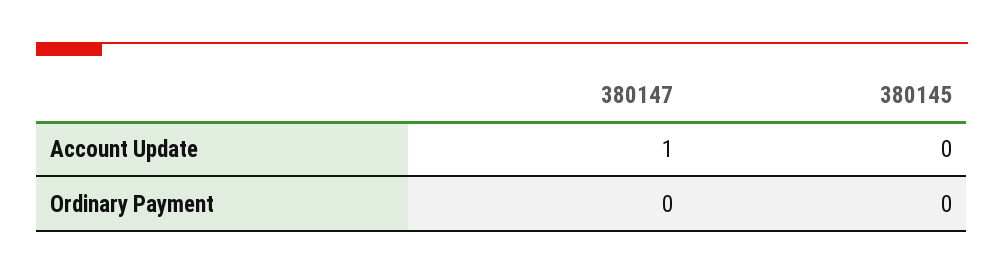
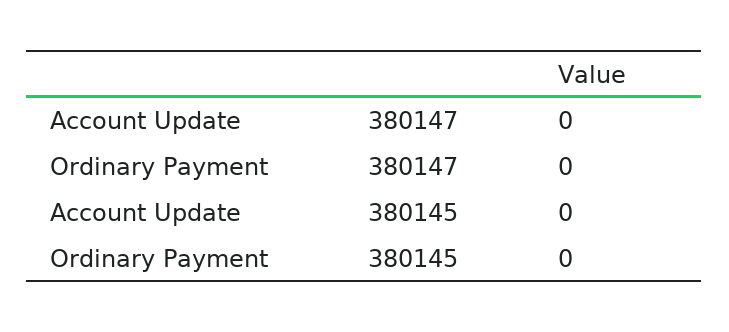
  {
    "380147": {
-     "Account Update": 1,
+     "Account Update": 0,
      "Ordinary Payment": 0
    },
    "380145": {
      "Account Update": 0,
      "Ordinary Payment": 0
    }
  }

